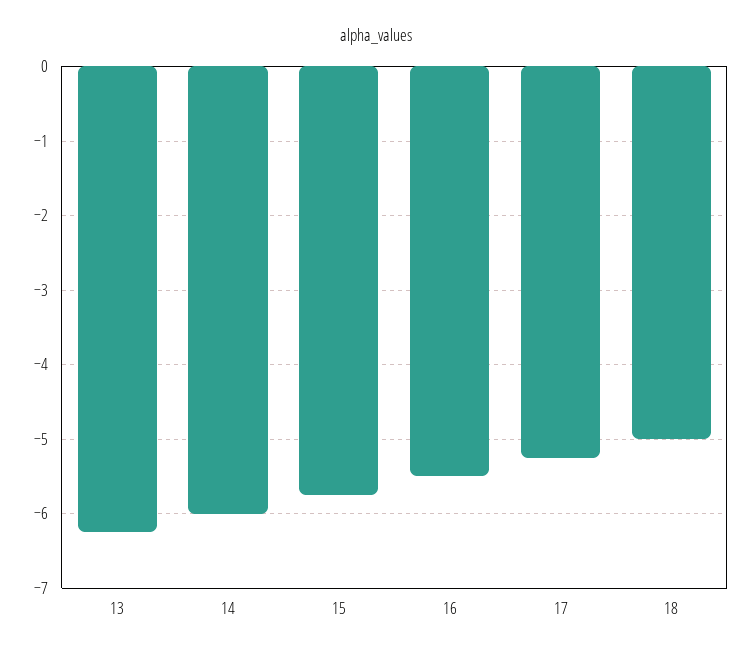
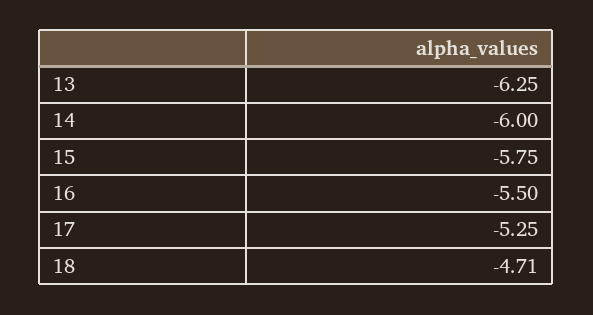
  {
    "13": -6.25,
    "14": -6,
    "15": -5.75,
    "16": -5.5,
    "17": -5.25,
-   "18": -5
+   "18": -4.71
  }

